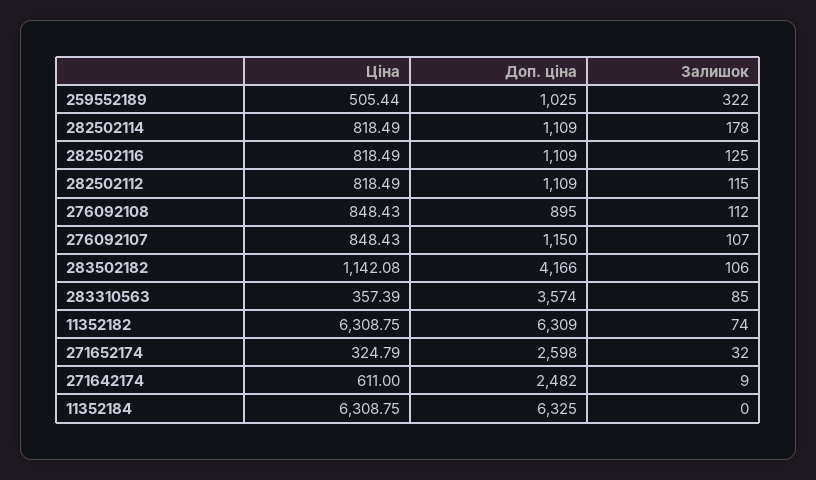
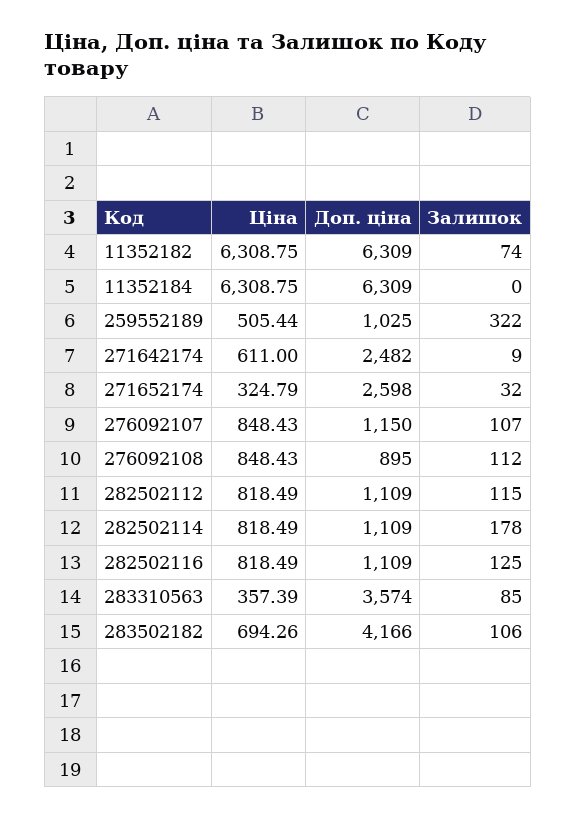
  {
    "Ціна": {
      "259552189": 505.44,
      "282502114": 818.49,
      "282502116": 818.49,
      "282502112": 818.49,
      "276092108": 848.43,
      "276092107": 848.43,
-     "283502182": 1142.08,
+     "283502182": 694.26,
      "283310563": 357.39,
      "11352182": 6308.75,
      "271652174": 324.79,
      "271642174": 611,
      "11352184": 6308.75
    },
    "Доп. ціна": {
      "259552189": 1025,
      "282502114": 1109,
      "282502116": 1109,
      "282502112": 1109,
      "276092108": 895,
      "276092107": 1150,
      "283502182": 4166,
      "283310563": 3574,
      "11352182": 6309,
      "271652174": 2598,
      "271642174": 2482,
-     "11352184": 6325
+     "11352184": 6309
    },
    "Залишок": {
      "259552189": 322,
      "282502114": 178,
      "282502116": 125,
      "282502112": 115,
      "276092108": 112,
      "276092107": 107,
      "283502182": 106,
      "283310563": 85,
      "11352182": 74,
      "271652174": 32,
      "271642174": 9,
      "11352184": 0
    }
  }

